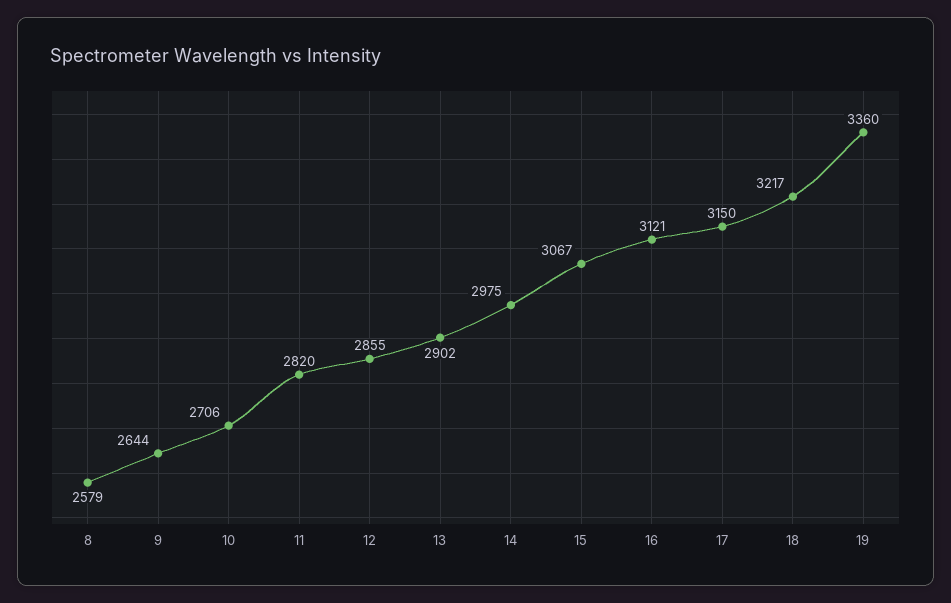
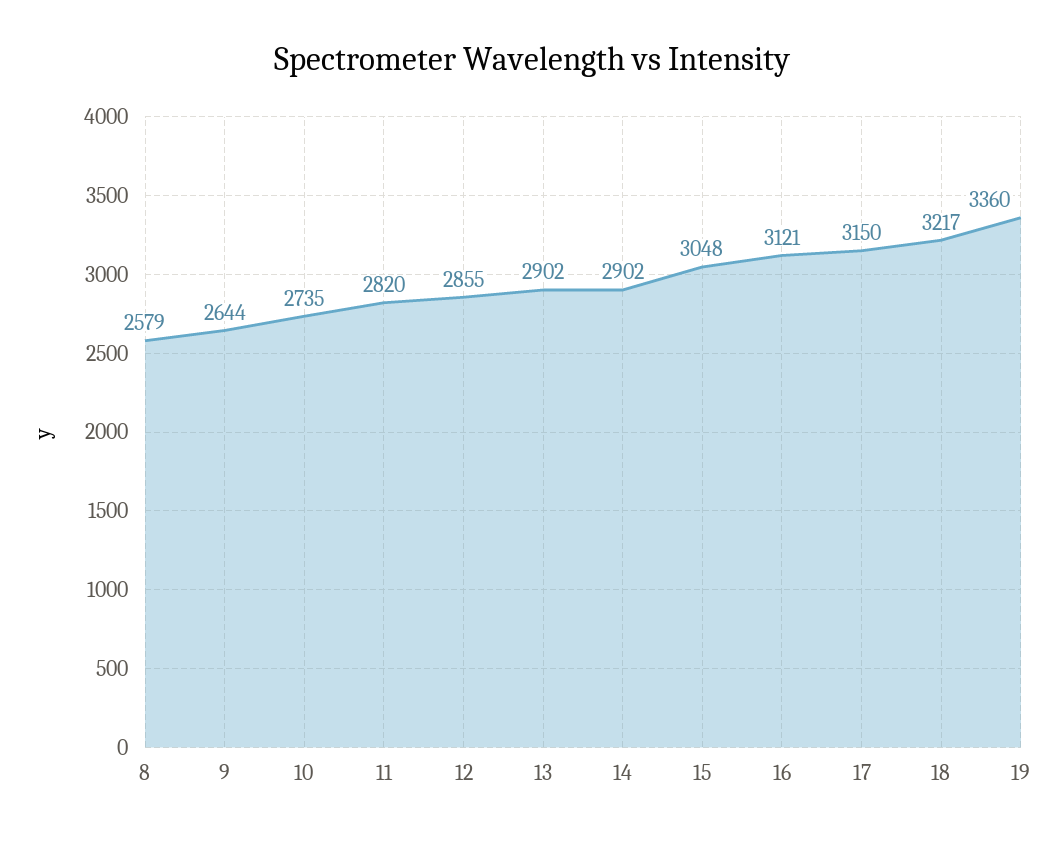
  {
    "8": 2579,
    "9": 2644,
-   "10": 2706,
+   "10": 2735,
    "11": 2820,
    "12": 2855,
    "13": 2902,
-   "14": 2975,
+   "14": 2902,
-   "15": 3067,
+   "15": 3048,
    "16": 3121,
    "17": 3150,
    "18": 3217,
    "19": 3360
  }

